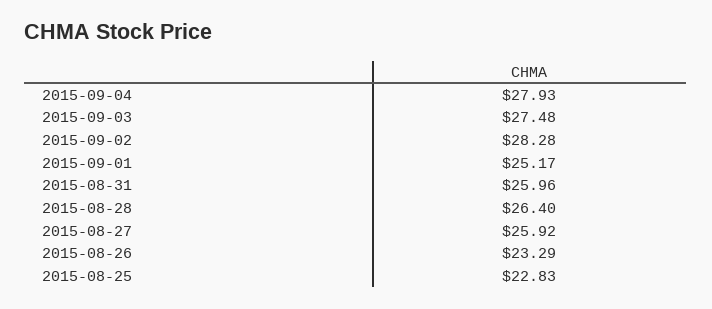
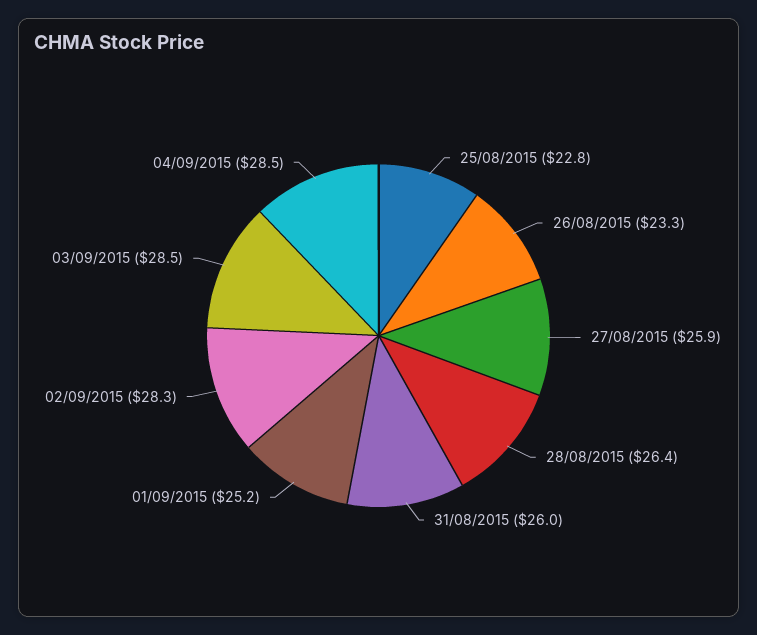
  {
-   "2015-09-04": 27.93,
+   "2015-09-04": 28.5,
-   "2015-09-03": 27.48,
+   "2015-09-03": 28.5,
    "2015-09-02": 28.28,
    "2015-09-01": 25.17,
    "2015-08-31": 25.96,
    "2015-08-28": 26.4,
    "2015-08-27": 25.92,
    "2015-08-26": 23.29,
    "2015-08-25": 22.83
  }

